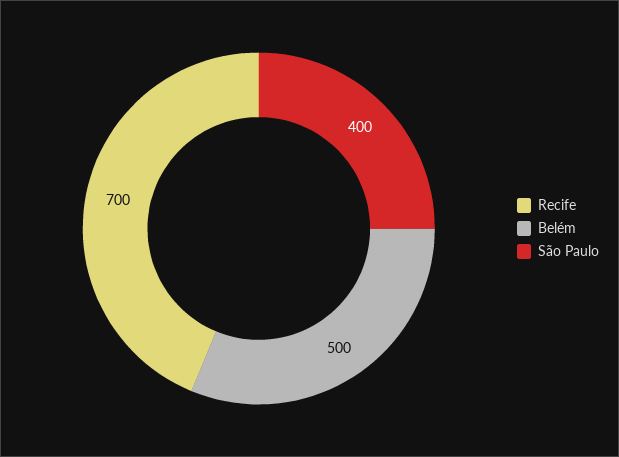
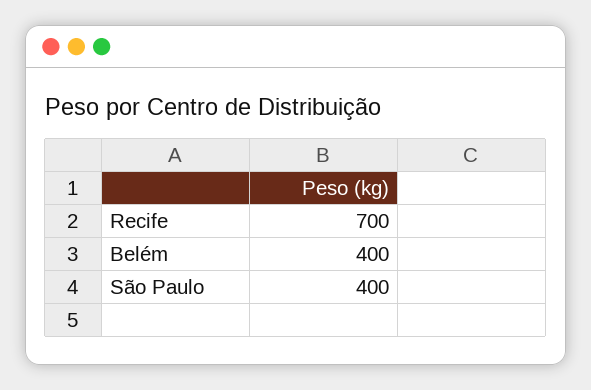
  {
    "Recife": 700,
-   "Belém": 500,
+   "Belém": 400,
    "São Paulo": 400
  }

